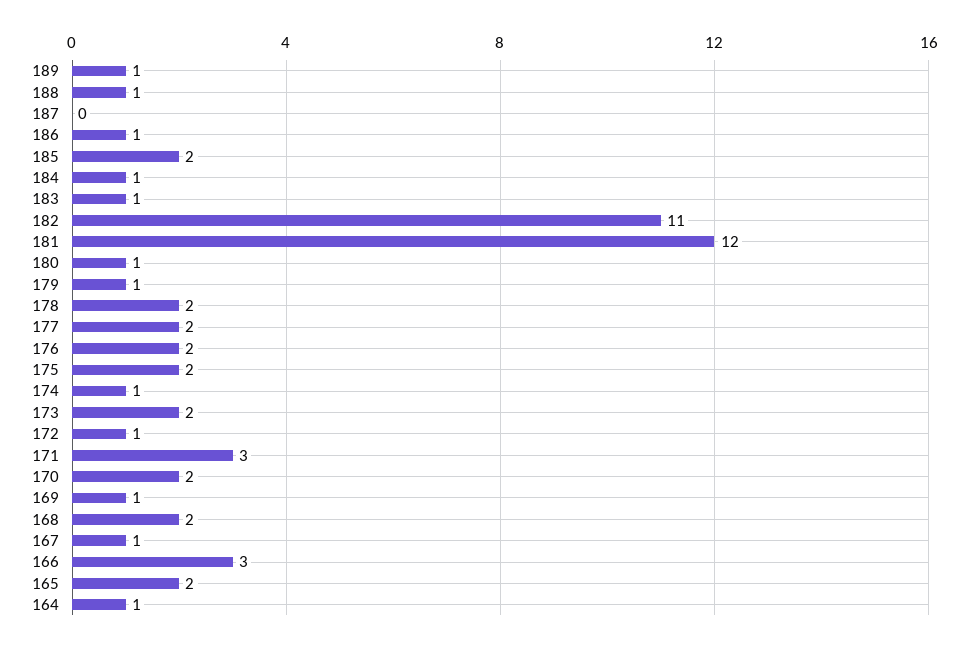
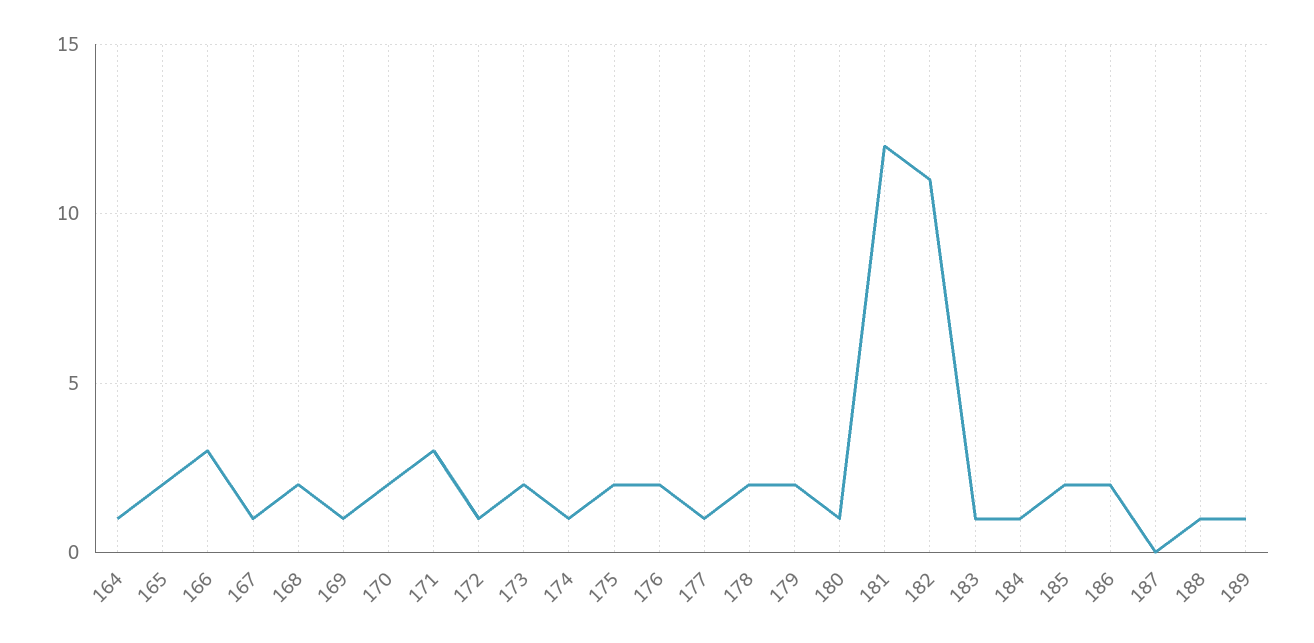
  {
    "189": 1,
    "188": 1,
    "187": 0,
-   "186": 1,
+   "186": 2,
    "185": 2,
    "184": 1,
    "183": 1,
    "182": 11,
    "181": 12,
    "180": 1,
-   "179": 1,
+   "179": 2,
    "178": 2,
-   "177": 2,
+   "177": 1,
    "176": 2,
    "175": 2,
    "174": 1,
    "173": 2,
    "172": 1,
    "171": 3,
    "170": 2,
    "169": 1,
    "168": 2,
    "167": 1,
    "166": 3,
    "165": 2,
    "164": 1
  }

